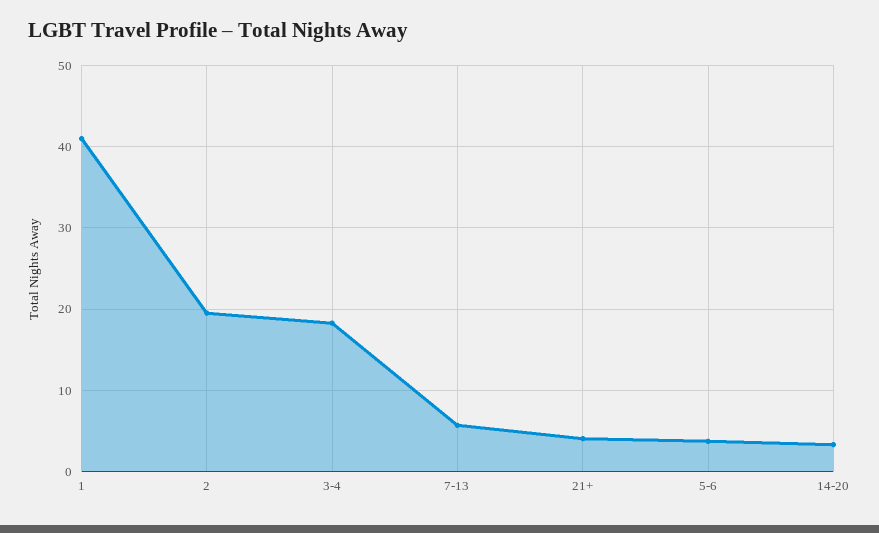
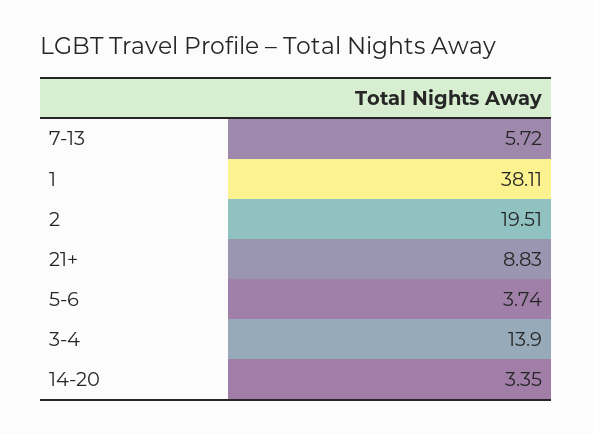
  {
-   "1": 41,
+   "1": 38.11,
    "2": 19.51,
-   "3-4": 18,
+   "3-4": 13.9,
    "7-13": 5.72,
-   "21+": 4,
+   "21+": 8.83,
    "5-6": 3.74,
    "14-20": 3.35
  }

